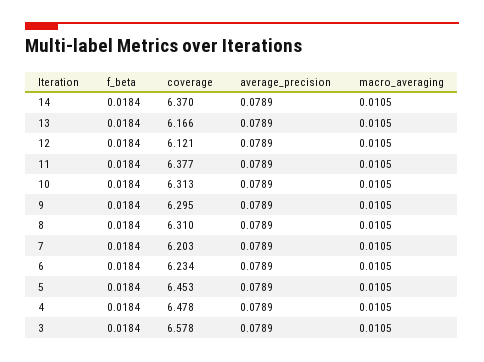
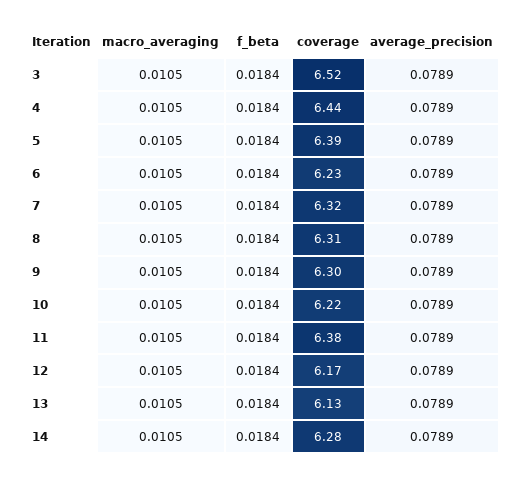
  {
    "f_beta": {
      "14": 0.0184,
      "13": 0.0184,
      "12": 0.0184,
      "11": 0.0184,
      "10": 0.0184,
      "9": 0.0184,
      "8": 0.0184,
      "7": 0.0184,
      "6": 0.0184,
      "5": 0.0184,
      "4": 0.0184,
      "3": 0.0184
    },
    "coverage": {
-     "14": 6.37,
+     "14": 6.28,
-     "13": 6.166,
+     "13": 6.13,
-     "12": 6.121,
+     "12": 6.17,
      "11": 6.377,
-     "10": 6.313,
+     "10": 6.22,
      "9": 6.295,
      "8": 6.31,
-     "7": 6.203,
+     "7": 6.32,
      "6": 6.234,
-     "5": 6.453,
+     "5": 6.39,
-     "4": 6.478,
+     "4": 6.44,
-     "3": 6.578
+     "3": 6.52
    },
    "average_precision": {
      "14": 0.0789,
      "13": 0.0789,
      "12": 0.0789,
      "11": 0.0789,
      "10": 0.0789,
      "9": 0.0789,
      "8": 0.0789,
      "7": 0.0789,
      "6": 0.0789,
      "5": 0.0789,
      "4": 0.0789,
      "3": 0.0789
    },
    "macro_averaging": {
      "14": 0.0105,
      "13": 0.0105,
      "12": 0.0105,
      "11": 0.0105,
      "10": 0.0105,
      "9": 0.0105,
      "8": 0.0105,
      "7": 0.0105,
      "6": 0.0105,
      "5": 0.0105,
      "4": 0.0105,
      "3": 0.0105
    }
  }

